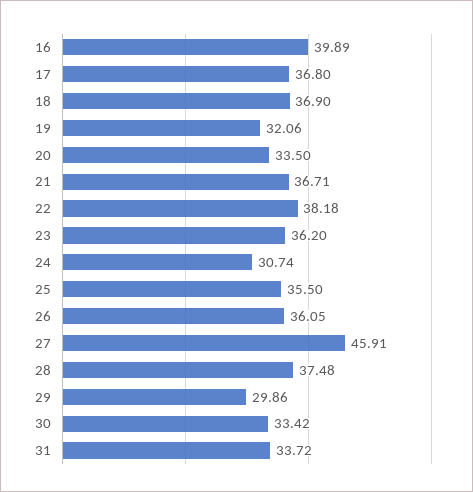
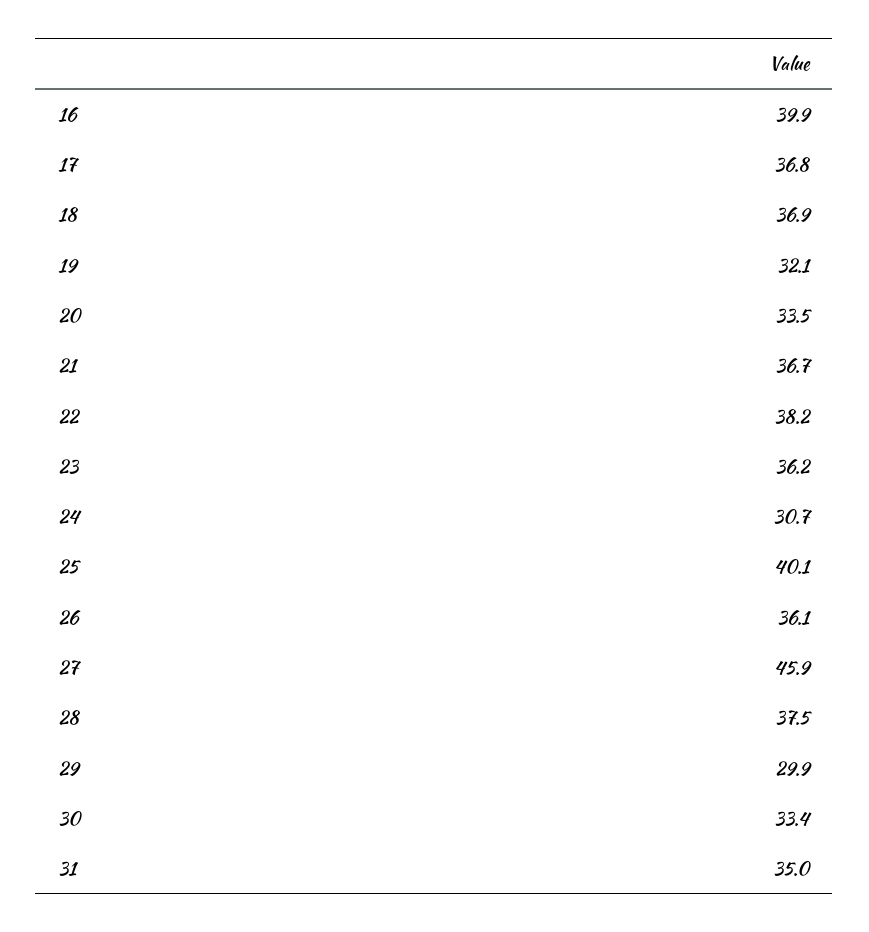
  {
    "16": 39.89,
    "17": 36.8,
    "18": 36.9,
    "19": 32.06,
    "20": 33.5,
    "21": 36.71,
    "22": 38.18,
    "23": 36.2,
    "24": 30.74,
-   "25": 35.5,
+   "25": 40.1,
    "26": 36.05,
    "27": 45.91,
    "28": 37.48,
    "29": 29.86,
    "30": 33.42,
-   "31": 33.72
+   "31": 35
  }

